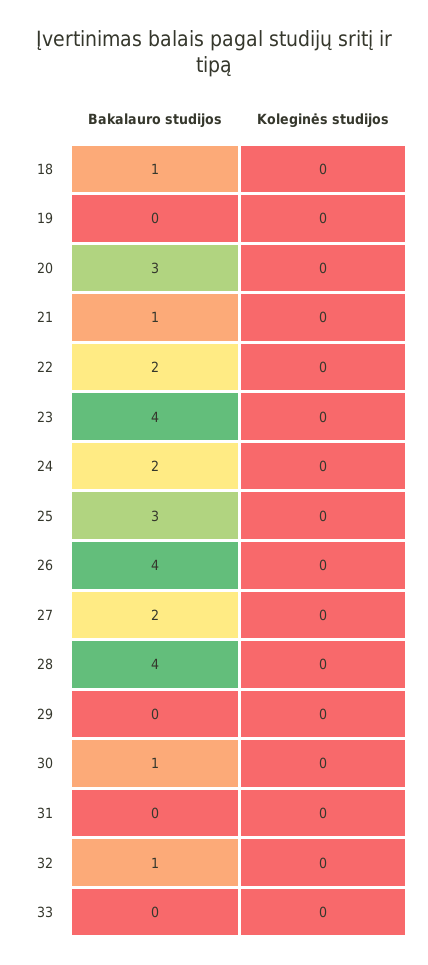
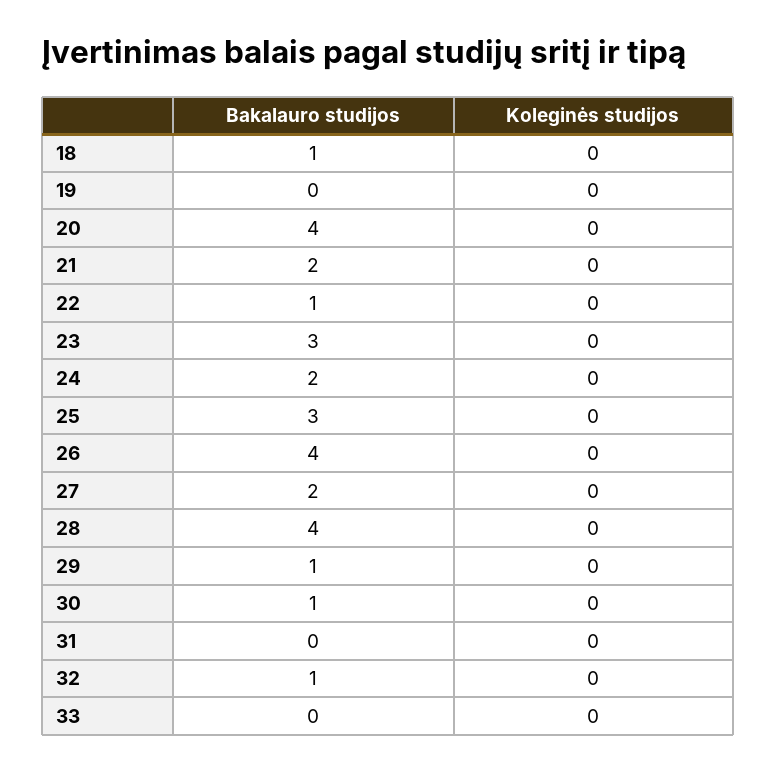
  {
    "Bakalauro studijos": {
      "18": 1,
      "19": 0,
-     "20": 3,
+     "20": 4,
-     "21": 1,
+     "21": 2,
-     "22": 2,
+     "22": 1,
-     "23": 4,
+     "23": 3,
      "24": 2,
      "25": 3,
      "26": 4,
      "27": 2,
      "28": 4,
-     "29": 0,
+     "29": 1,
      "30": 1,
      "31": 0,
      "32": 1,
      "33": 0
    },
    "Koleginės studijos": {
      "18": 0,
      "19": 0,
      "20": 0,
      "21": 0,
      "22": 0,
      "23": 0,
      "24": 0,
      "25": 0,
      "26": 0,
      "27": 0,
      "28": 0,
      "29": 0,
      "30": 0,
      "31": 0,
      "32": 0,
      "33": 0
    }
  }

